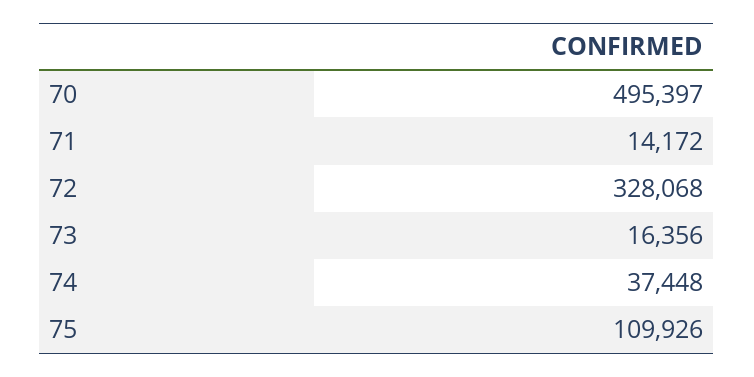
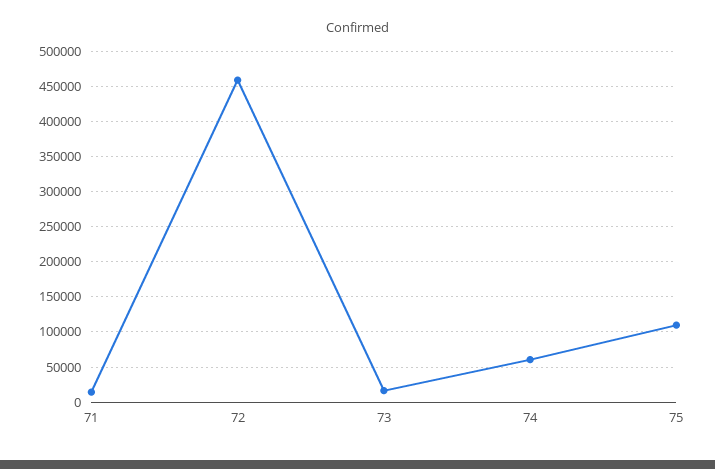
  {
-   "70": 495397,
    "71": 14172,
-   "72": 328068,
+   "72": 460000,
    "73": 16356,
-   "74": 37448,
+   "74": 60000,
    "75": 109926
  }

